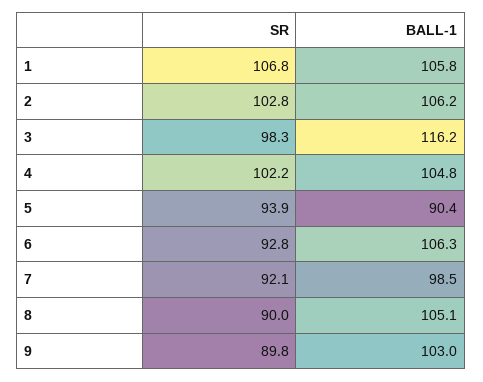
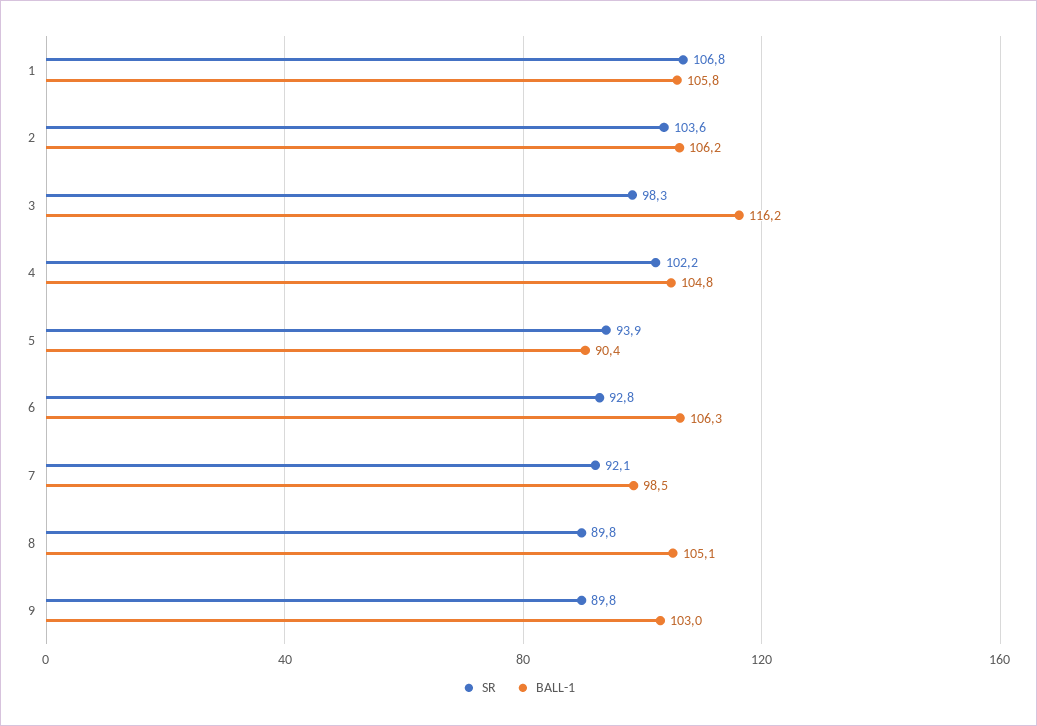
  {
    "SR": {
      "1": 106.8,
-     "2": 102.8,
+     "2": 103.6,
      "3": 98.3,
      "4": 102.2,
      "5": 93.9,
      "6": 92.8,
      "7": 92.1,
-     "8": 90,
+     "8": 89.8,
      "9": 89.8
    },
    "BALL-1": {
      "1": 105.8,
      "2": 106.2,
      "3": 116.2,
      "4": 104.8,
      "5": 90.4,
      "6": 106.3,
      "7": 98.5,
      "8": 105.1,
      "9": 103
    }
  }

